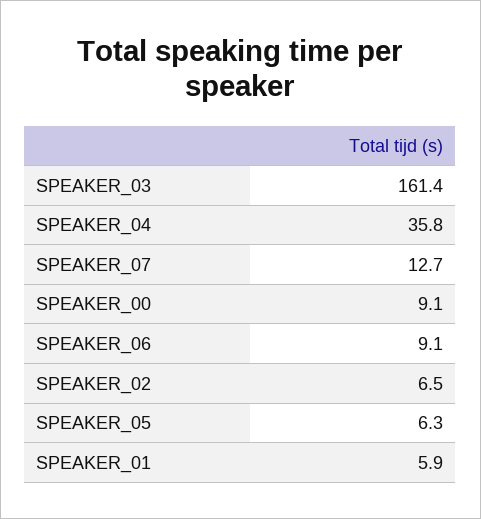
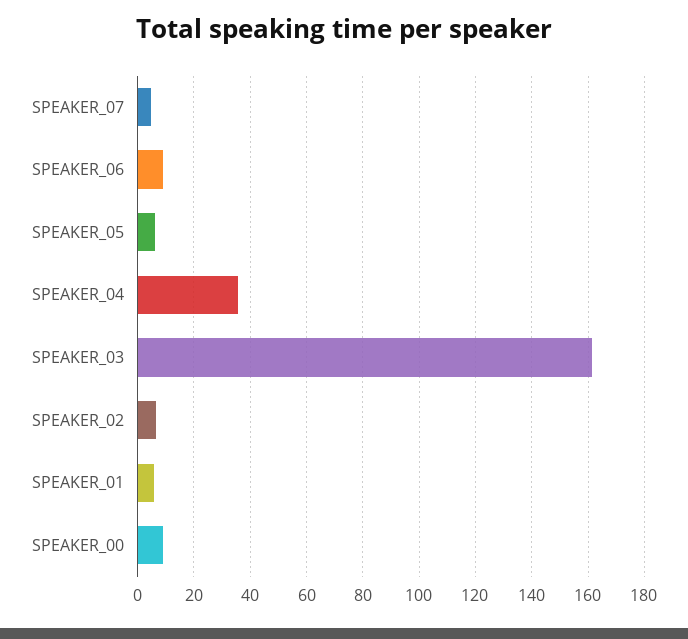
  {
    "SPEAKER_03": 161.4,
    "SPEAKER_04": 35.8,
-   "SPEAKER_07": 12.7,
+   "SPEAKER_07": 5,
    "SPEAKER_00": 9.1,
    "SPEAKER_06": 9.1,
    "SPEAKER_02": 6.5,
    "SPEAKER_05": 6.3,
    "SPEAKER_01": 5.9
  }

